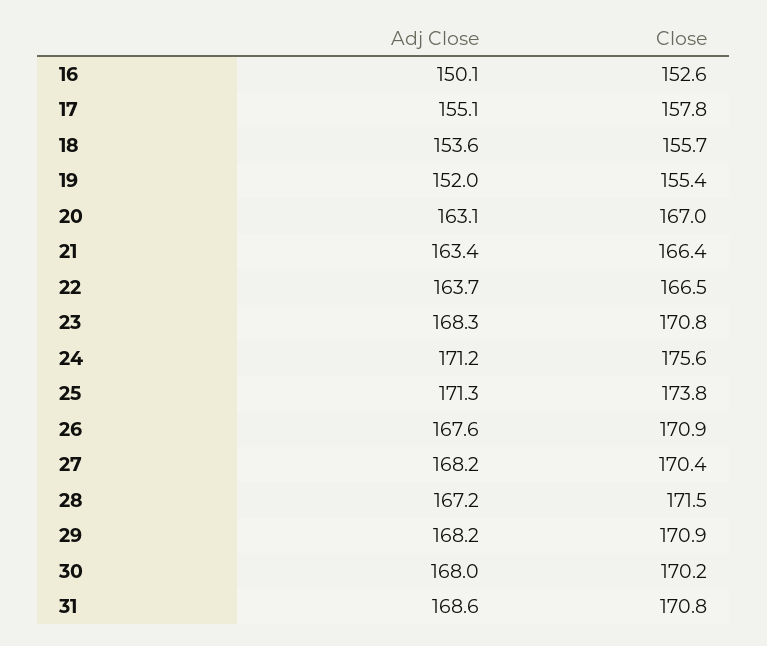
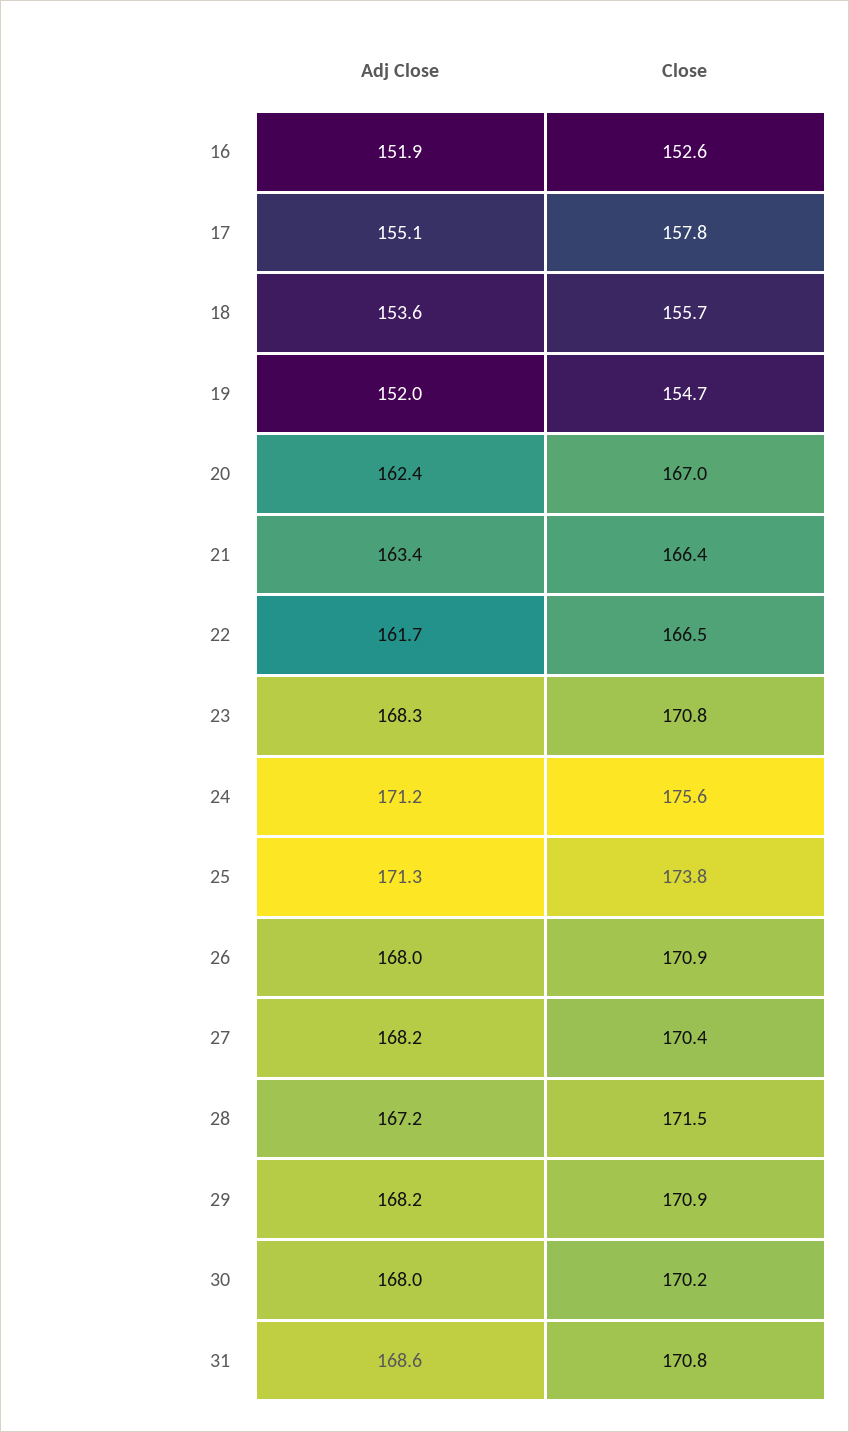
  {
    "Adj Close": {
-     "16": 150.1,
+     "16": 151.9,
      "17": 155.1,
      "18": 153.6,
      "19": 152,
-     "20": 163.1,
+     "20": 162.4,
      "21": 163.4,
-     "22": 163.7,
+     "22": 161.7,
      "23": 168.3,
      "24": 171.2,
      "25": 171.3,
-     "26": 167.6,
+     "26": 168,
      "27": 168.2,
      "28": 167.2,
      "29": 168.2,
      "30": 168,
      "31": 168.6
    },
    "Close": {
      "16": 152.6,
      "17": 157.8,
      "18": 155.7,
-     "19": 155.4,
+     "19": 154.7,
      "20": 167,
      "21": 166.4,
      "22": 166.5,
      "23": 170.8,
      "24": 175.6,
      "25": 173.8,
      "26": 170.9,
      "27": 170.4,
      "28": 171.5,
      "29": 170.9,
      "30": 170.2,
      "31": 170.8
    }
  }

